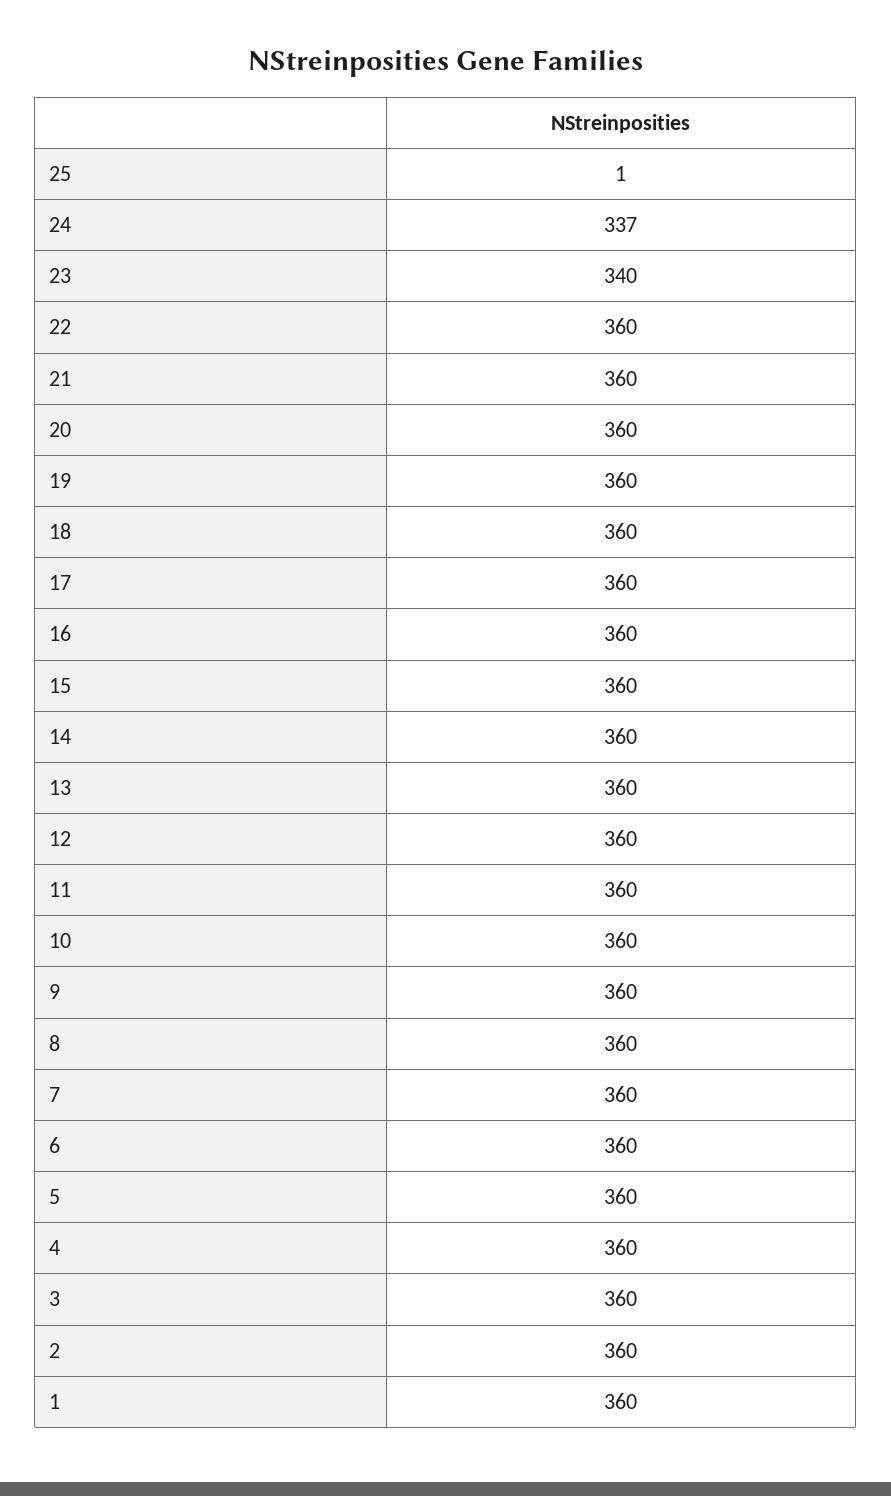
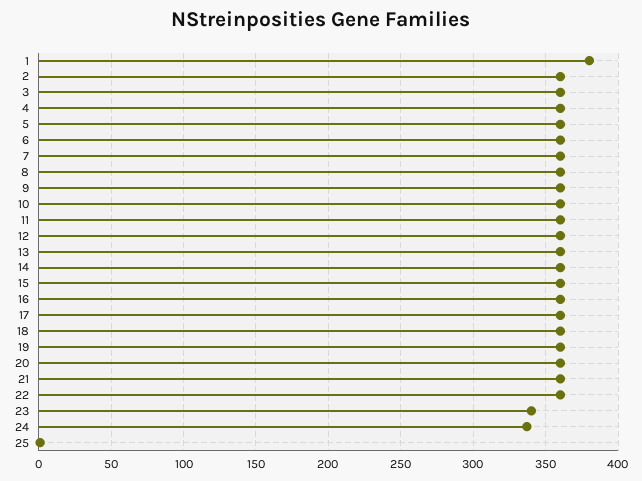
  {
    "25": 1,
    "24": 337,
    "23": 340,
    "22": 360,
    "21": 360,
    "20": 360,
    "19": 360,
    "18": 360,
    "17": 360,
    "16": 360,
    "15": 360,
    "14": 360,
    "13": 360,
    "12": 360,
    "11": 360,
    "10": 360,
    "9": 360,
    "8": 360,
    "7": 360,
    "6": 360,
    "5": 360,
    "4": 360,
    "3": 360,
    "2": 360,
-   "1": 360
+   "1": 380
  }

